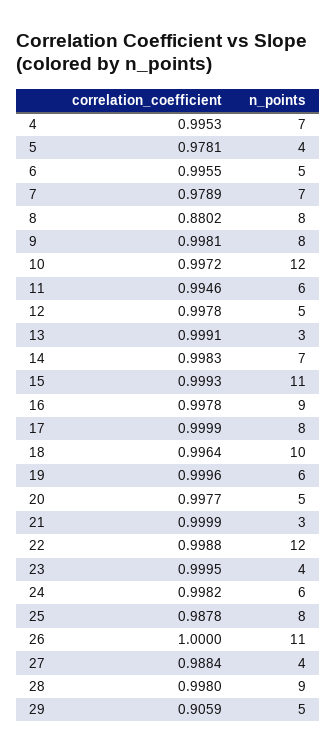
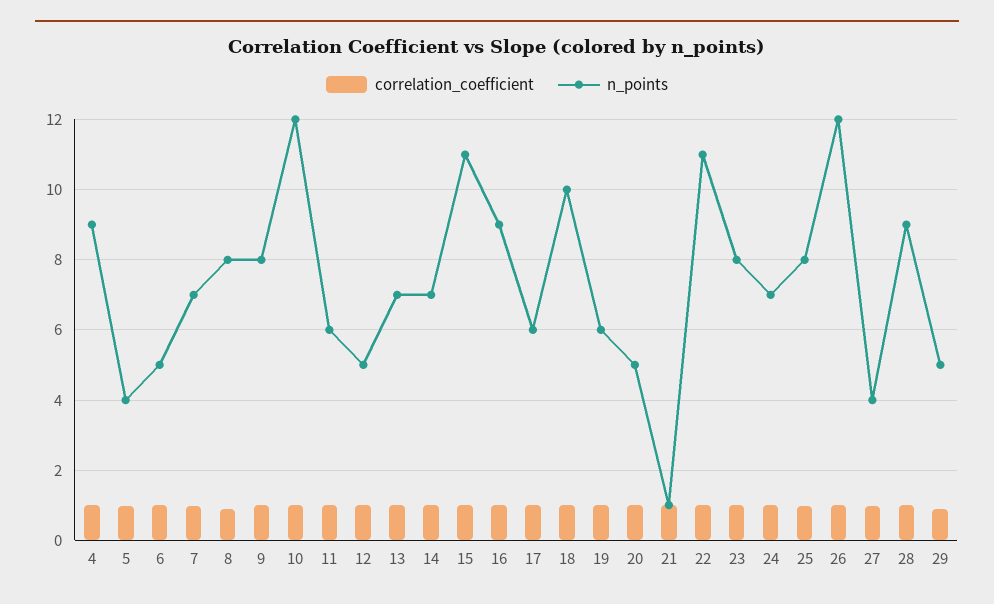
  {
    "correlation_coefficient": {
      "4": 0.9953,
      "5": 0.9781,
      "6": 0.9955,
      "7": 0.9789,
      "8": 0.8802,
      "9": 0.9981,
      "10": 0.9972,
      "11": 0.9946,
      "12": 0.9978,
      "13": 0.9991,
      "14": 0.9983,
      "15": 0.9993,
      "16": 0.9978,
      "17": 0.9999,
      "18": 0.9964,
      "19": 0.9996,
      "20": 0.9977,
      "21": 0.9999,
      "22": 0.9988,
      "23": 0.9995,
      "24": 0.9982,
      "25": 0.9878,
      "26": 1,
      "27": 0.9884,
      "28": 0.998,
      "29": 0.9059
    },
    "n_points": {
-     "4": 7,
+     "4": 9,
      "5": 4,
      "6": 5,
      "7": 7,
      "8": 8,
      "9": 8,
      "10": 12,
      "11": 6,
      "12": 5,
-     "13": 3,
+     "13": 7,
      "14": 7,
      "15": 11,
      "16": 9,
-     "17": 8,
+     "17": 6,
      "18": 10,
      "19": 6,
      "20": 5,
-     "21": 3,
+     "21": 1,
-     "22": 12,
+     "22": 11,
-     "23": 4,
+     "23": 8,
-     "24": 6,
+     "24": 7,
      "25": 8,
-     "26": 11,
+     "26": 12,
      "27": 4,
      "28": 9,
      "29": 5
    }
  }

